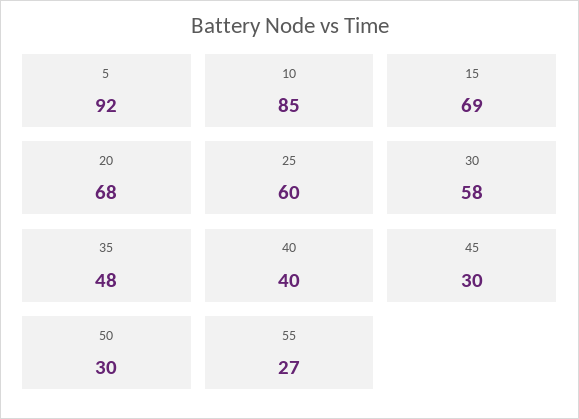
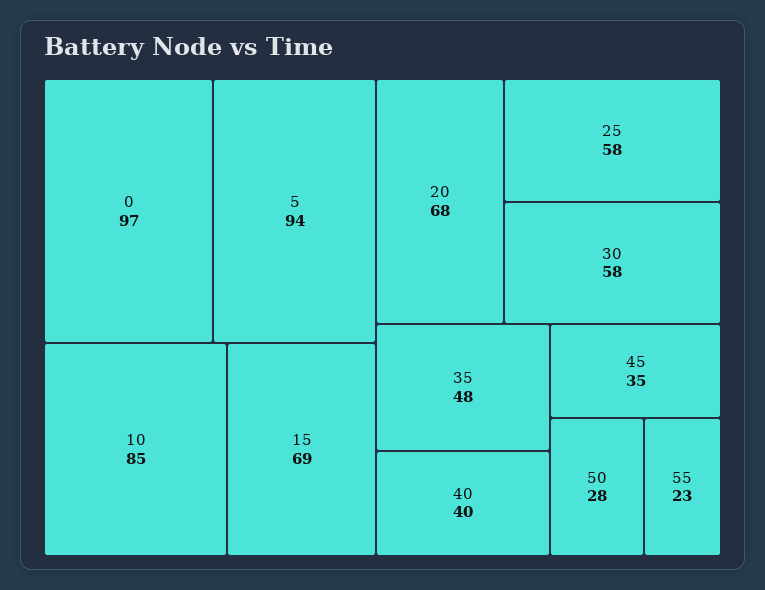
  {
-   "5": 92,
+   "5": 94,
    "10": 85,
    "15": 69,
    "20": 68,
-   "25": 60,
+   "25": 58,
    "30": 58,
    "35": 48,
    "40": 40,
-   "45": 30,
+   "45": 35,
-   "50": 30,
+   "50": 28,
-   "55": 27
+   "55": 23,
+   "0": 97
  }

